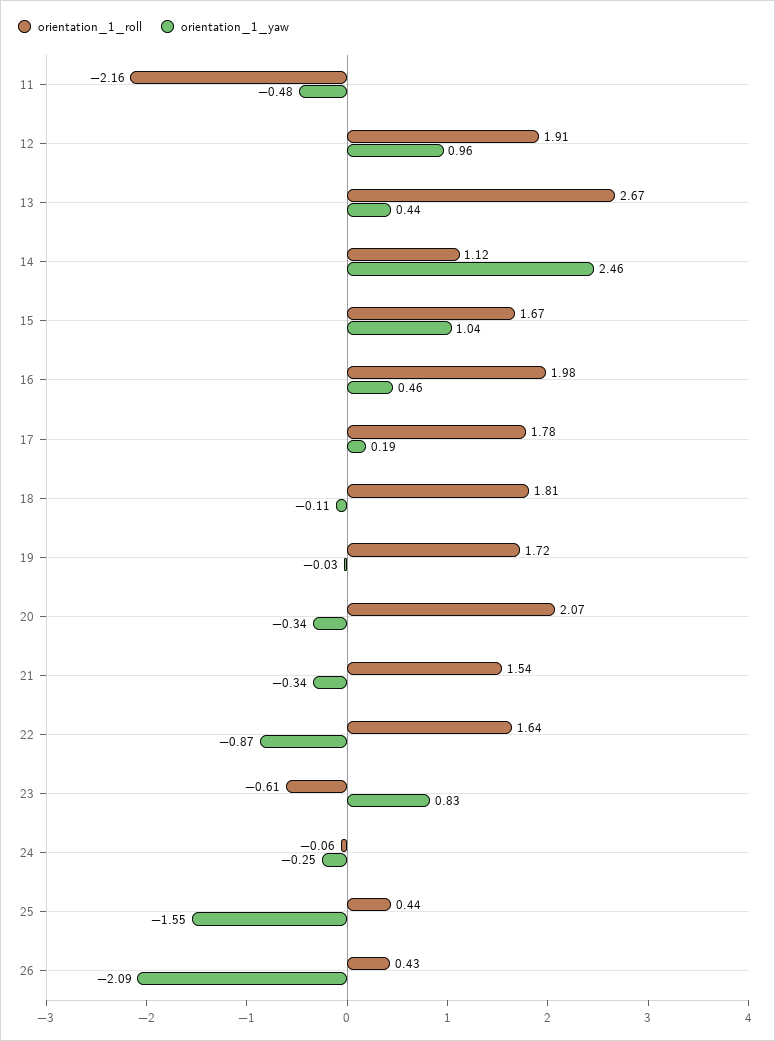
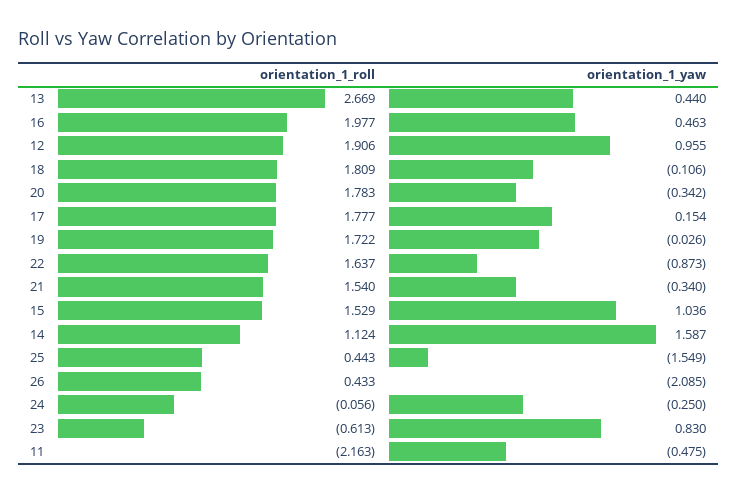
  {
    "orientation_1_roll": {
      "11": -2.163,
      "12": 1.906,
      "13": 2.669,
      "14": 1.124,
-     "15": 1.67,
+     "15": 1.529,
      "16": 1.977,
      "17": 1.777,
      "18": 1.809,
      "19": 1.722,
-     "20": 2.07,
+     "20": 1.783,
      "21": 1.54,
      "22": 1.637,
      "23": -0.613,
      "24": -0.056,
      "25": 0.443,
      "26": 0.433
    },
    "orientation_1_yaw": {
      "11": -0.475,
      "12": 0.955,
      "13": 0.44,
-     "14": 2.46,
+     "14": 1.587,
      "15": 1.036,
      "16": 0.463,
-     "17": 0.19,
+     "17": 0.154,
      "18": -0.106,
      "19": -0.026,
      "20": -0.342,
      "21": -0.34,
      "22": -0.873,
      "23": 0.83,
      "24": -0.25,
      "25": -1.549,
      "26": -2.085
    }
  }

